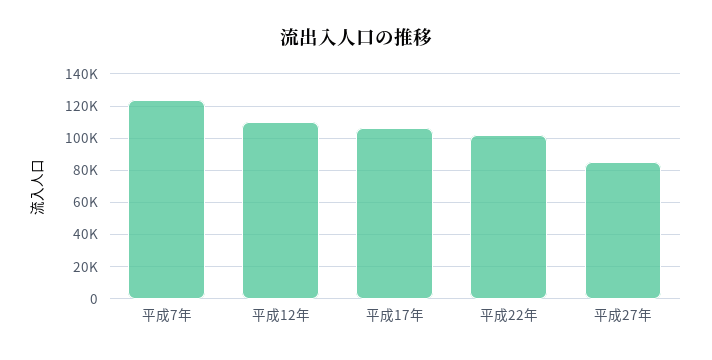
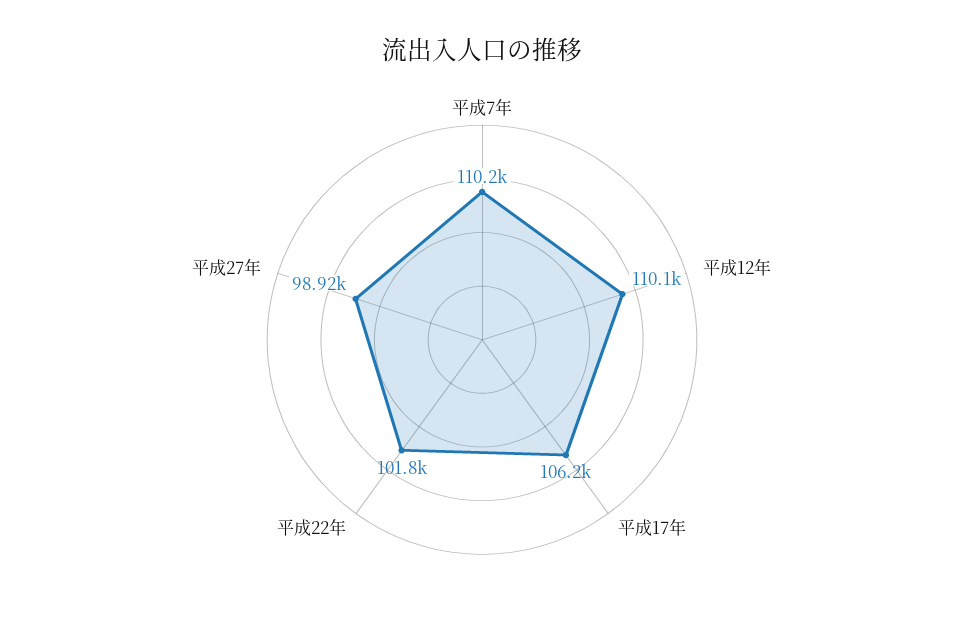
  {
-   "平成7年": 125000,
+   "平成7年": 110200,
    "平成12年": 110100,
    "平成17年": 106200,
    "平成22年": 101800,
-   "平成27年": 85000
+   "平成27年": 98920
  }

